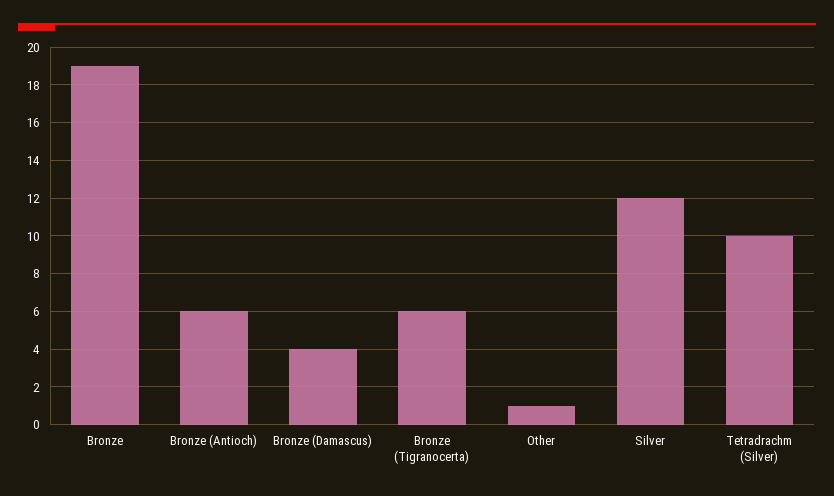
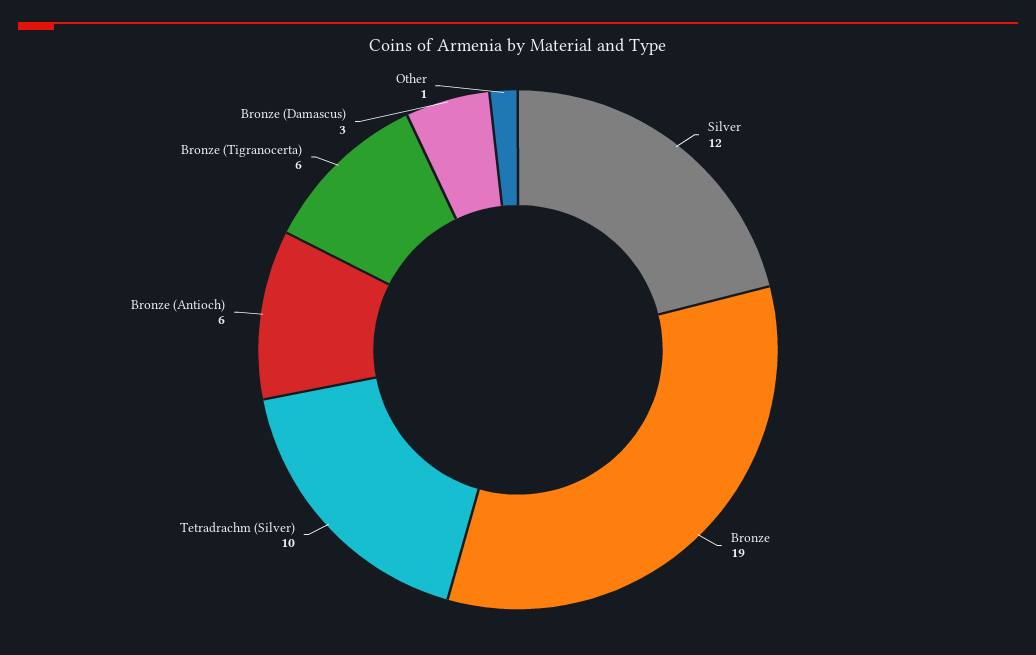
  {
    "Bronze": 19,
    "Bronze (Antioch)": 6,
-   "Bronze (Damascus)": 4,
+   "Bronze (Damascus)": 3,
    "Bronze (Tigranocerta)": 6,
    "Other": 1,
    "Silver": 12,
    "Tetradrachm (Silver)": 10
  }

